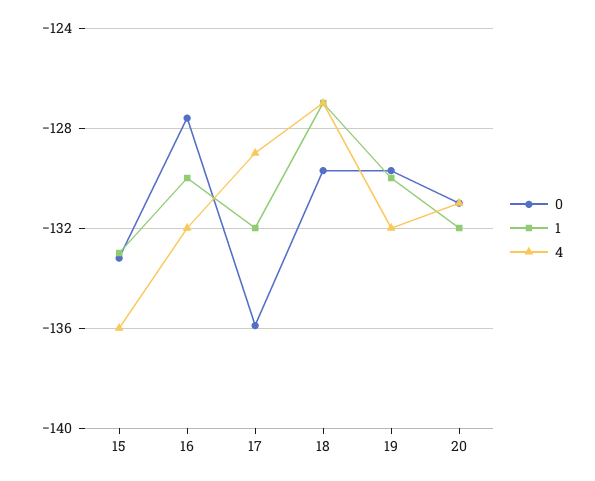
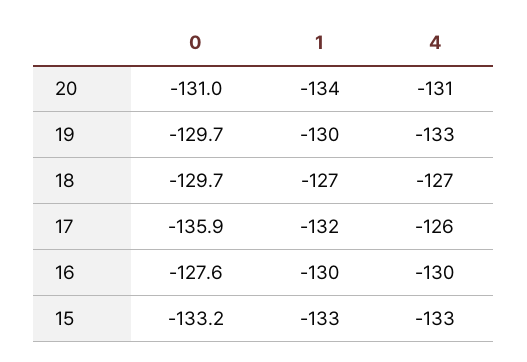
  {
    "0": {
      "15": -133.2,
      "16": -127.6,
      "17": -135.9,
      "18": -129.7,
      "19": -129.7,
      "20": -131
    },
    "1": {
      "15": -133,
      "16": -130,
      "17": -132,
      "18": -127,
      "19": -130,
-     "20": -132
+     "20": -134
    },
    "4": {
-     "15": -136,
+     "15": -133,
-     "16": -132,
+     "16": -130,
-     "17": -129,
+     "17": -126,
      "18": -127,
-     "19": -132,
+     "19": -133,
      "20": -131
    }
  }

